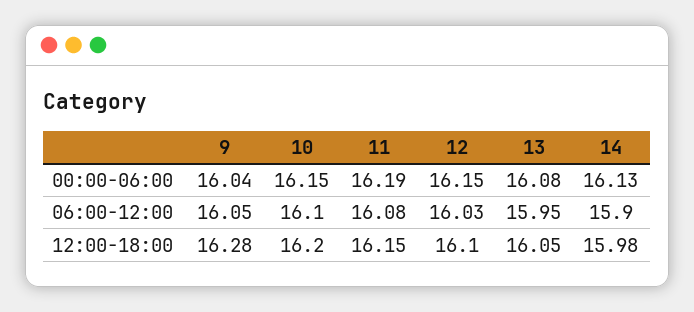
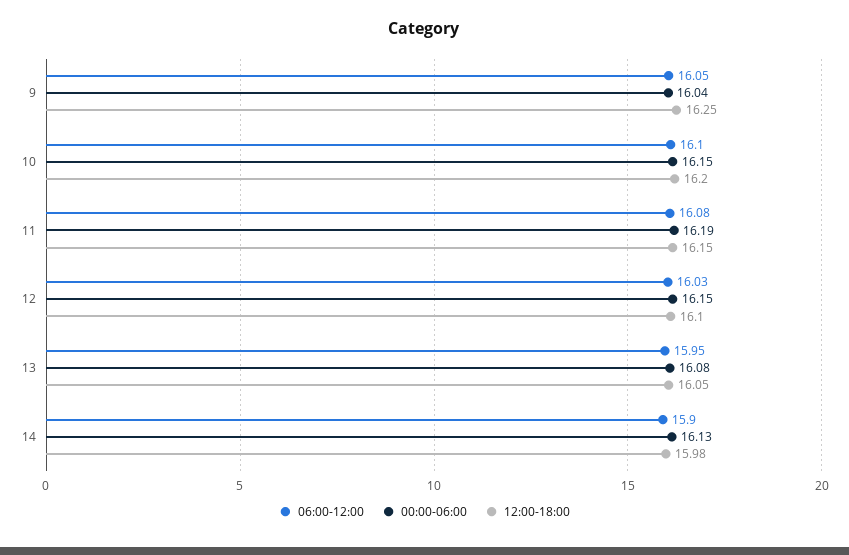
  {
    "00:00-06:00": {
      "9": 16.04,
      "10": 16.15,
      "11": 16.19,
      "12": 16.15,
      "13": 16.08,
      "14": 16.13
    },
    "06:00-12:00": {
      "9": 16.05,
      "10": 16.1,
      "11": 16.08,
      "12": 16.03,
      "13": 15.95,
      "14": 15.9
    },
    "12:00-18:00": {
-     "9": 16.28,
+     "9": 16.25,
      "10": 16.2,
      "11": 16.15,
      "12": 16.1,
      "13": 16.05,
      "14": 15.98
    }
  }

